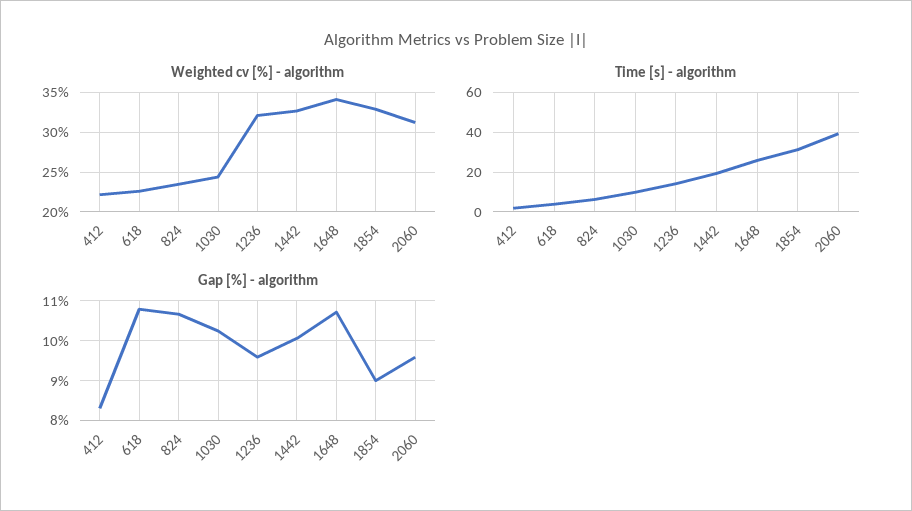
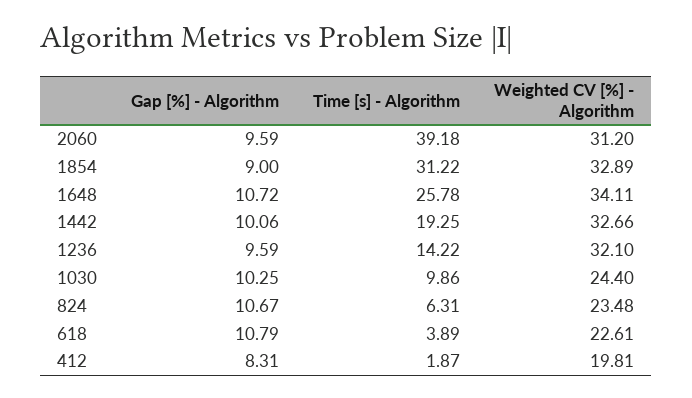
  {
    "Weighted cv [%] - algorithm": {
-     "412": 22,
+     "412": 19.81,
      "618": 22.61,
      "824": 23.48,
      "1030": 24.4,
      "1236": 32.1,
      "1442": 32.66,
      "1648": 34.11,
      "1854": 32.89,
      "2060": 31.2
    },
    "Time [s] - algorithm": {
      "412": 1.87,
      "618": 3.89,
      "824": 6.31,
      "1030": 9.86,
      "1236": 14.22,
      "1442": 19.25,
      "1648": 25.78,
      "1854": 31.22,
      "2060": 39.18
    },
    "Gap [%] - algorithm": {
      "412": 8.31,
      "618": 10.79,
      "824": 10.67,
      "1030": 10.25,
      "1236": 9.59,
      "1442": 10.06,
      "1648": 10.72,
      "1854": 9,
      "2060": 9.59
    }
  }

